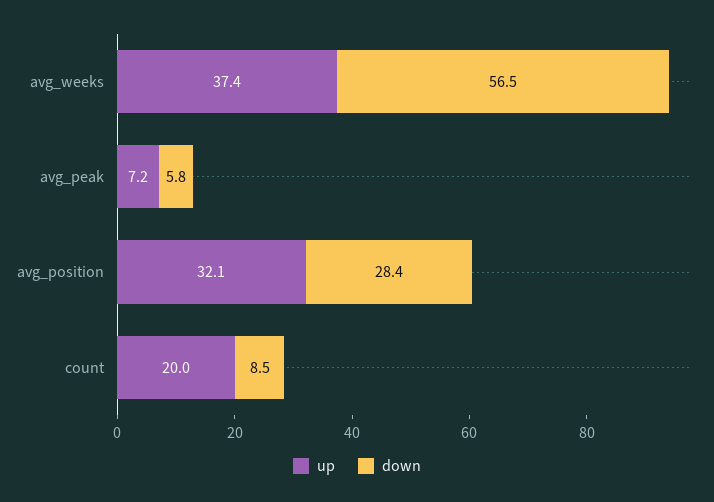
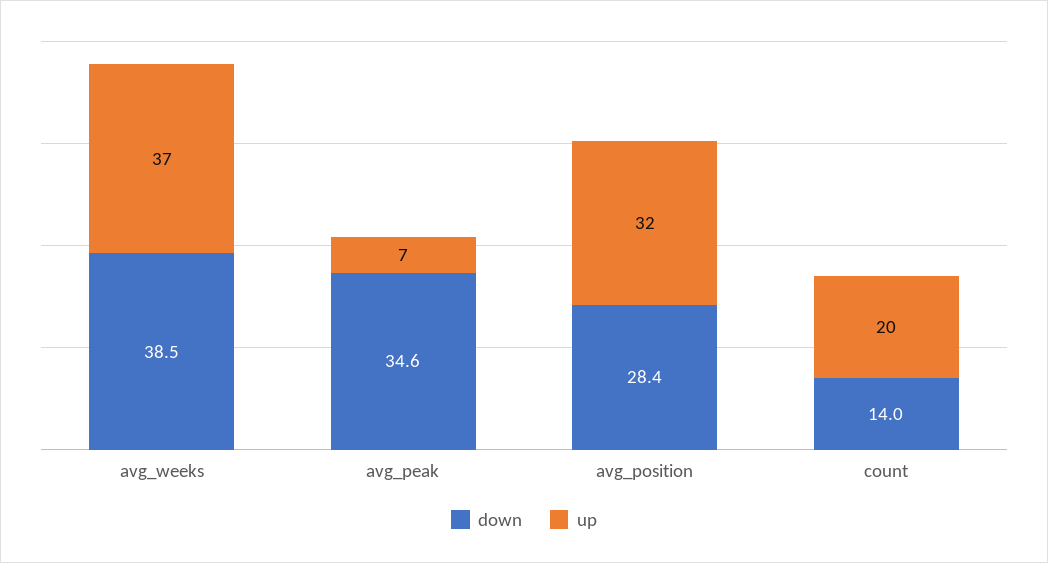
  {
    "up": {
      "avg_weeks": 37.4,
      "avg_peak": 7.2,
      "avg_position": 32.1,
      "count": 20
    },
    "down": {
-     "avg_weeks": 56.5,
+     "avg_weeks": 38.5,
-     "avg_peak": 5.8,
+     "avg_peak": 34.6,
      "avg_position": 28.4,
-     "count": 8.5
+     "count": 14
    }
  }

